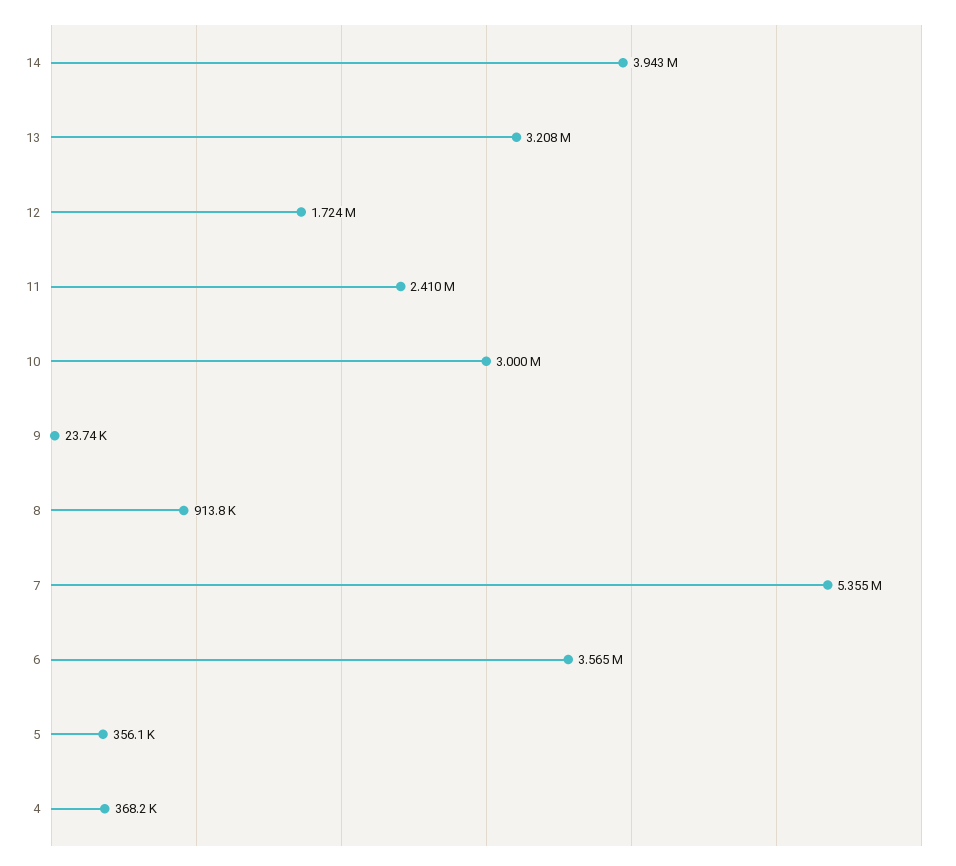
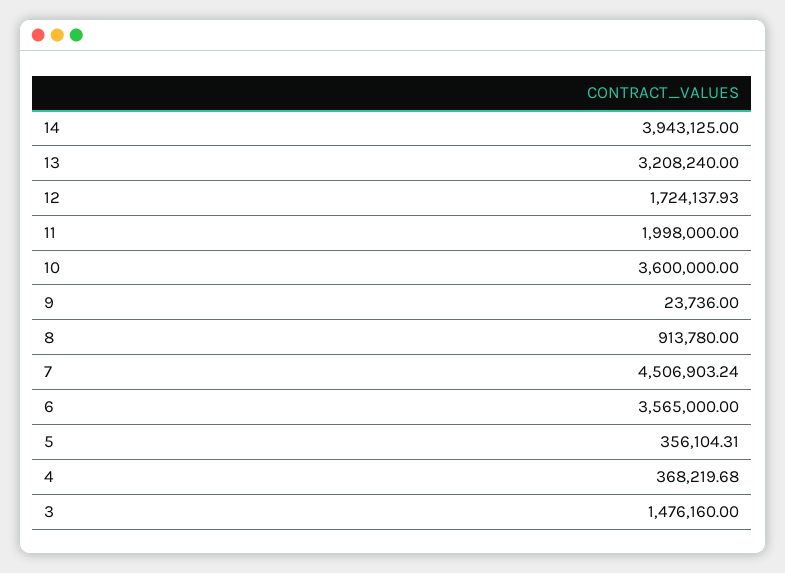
  {
    "14": 3943125,
    "13": 3208240,
    "12": 1724137.93,
-   "11": 2410000,
+   "11": 1998000,
-   "10": 3000000,
+   "10": 3600000,
    "9": 23736,
    "8": 913780,
-   "7": 5355000,
+   "7": 4506903.24,
    "6": 3565000,
    "5": 356104.31,
-   "4": 368219.68
+   "4": 368219.68,
+   "3": 1476160
  }

